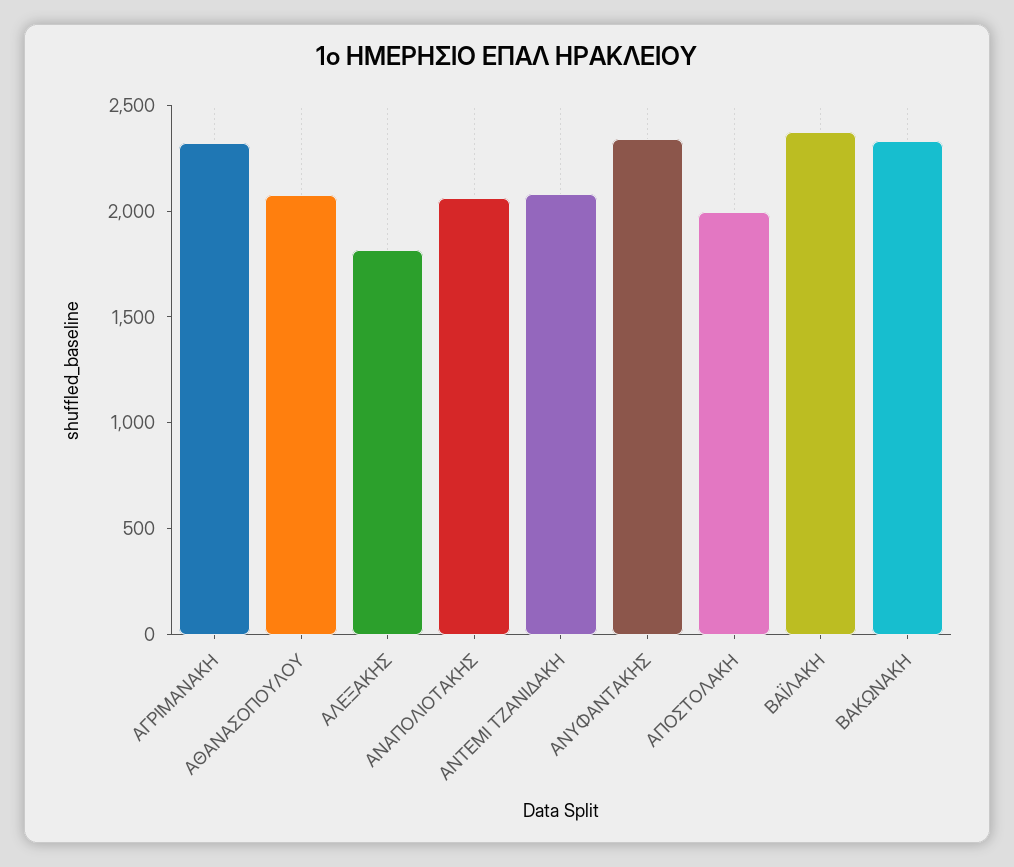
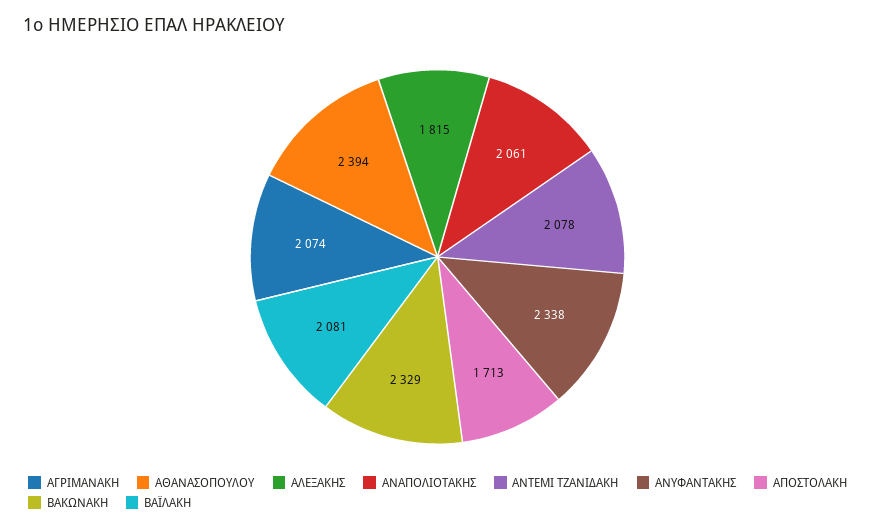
  {
-   "ΑΓΡΙΜΑΝΑΚΗ": 2300,
+   "ΑΓΡΙΜΑΝΑΚΗ": 2074,
-   "ΑΘΑΝΑΣΟΠΟΥΛΟΥ": 2100,
+   "ΑΘΑΝΑΣΟΠΟΥΛΟΥ": 2394,
    "ΑΛΕΞΑΚΗΣ": 1815,
    "ΑΝΑΠΟΛΙΟΤΑΚΗΣ": 2061,
    "ΑΝΤΕΜΙ ΤΖΑΝΙΔΑΚΗ": 2078,
    "ΑΝΥΦΑΝΤΑΚΗΣ": 2338,
-   "ΑΠΟΣΤΟΛΑΚΗ": 2000,
+   "ΑΠΟΣΤΟΛΑΚΗ": 1713,
-   "ΒΑΪΛΑΚΗ": 2400,
+   "ΒΑΪΛΑΚΗ": 2081,
    "ΒΑΚΩΝΑΚΗ": 2329
  }

